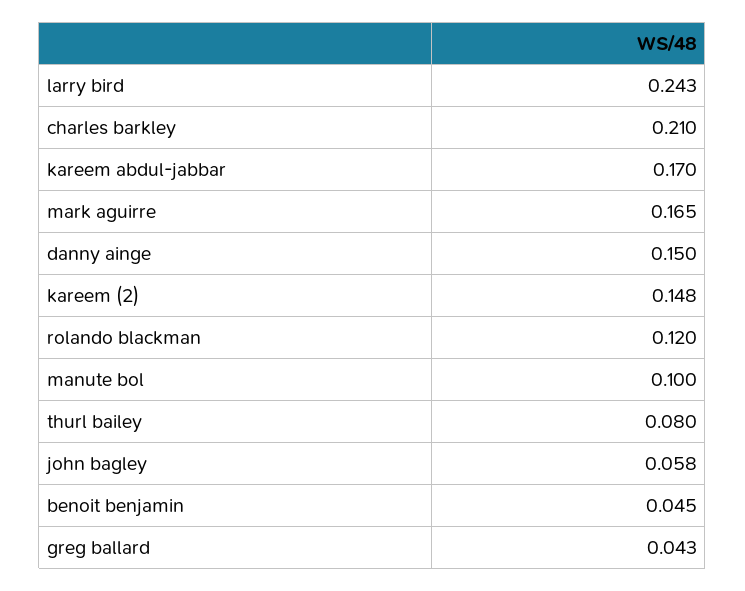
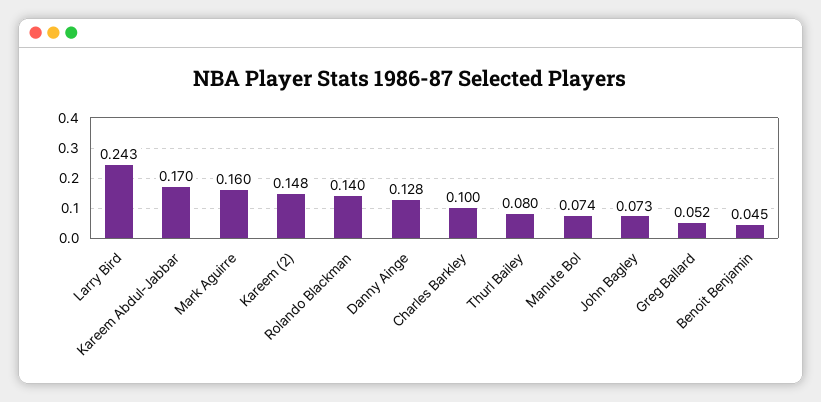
  {
    "larry bird": 0.243,
-   "charles barkley": 0.21,
+   "charles barkley": 0.1,
    "kareem abdul-jabbar": 0.17,
-   "mark aguirre": 0.165,
+   "mark aguirre": 0.16,
-   "danny ainge": 0.15,
+   "danny ainge": 0.128,
    "kareem (2)": 0.148,
-   "rolando blackman": 0.12,
+   "rolando blackman": 0.14,
-   "manute bol": 0.1,
+   "manute bol": 0.074,
    "thurl bailey": 0.08,
-   "john bagley": 0.058,
+   "john bagley": 0.073,
    "benoit benjamin": 0.045,
-   "greg ballard": 0.043
+   "greg ballard": 0.052
  }

